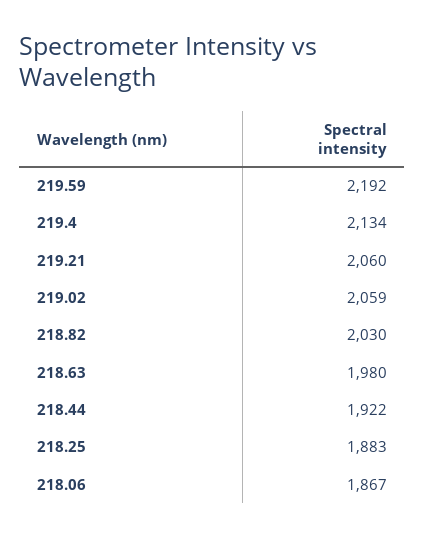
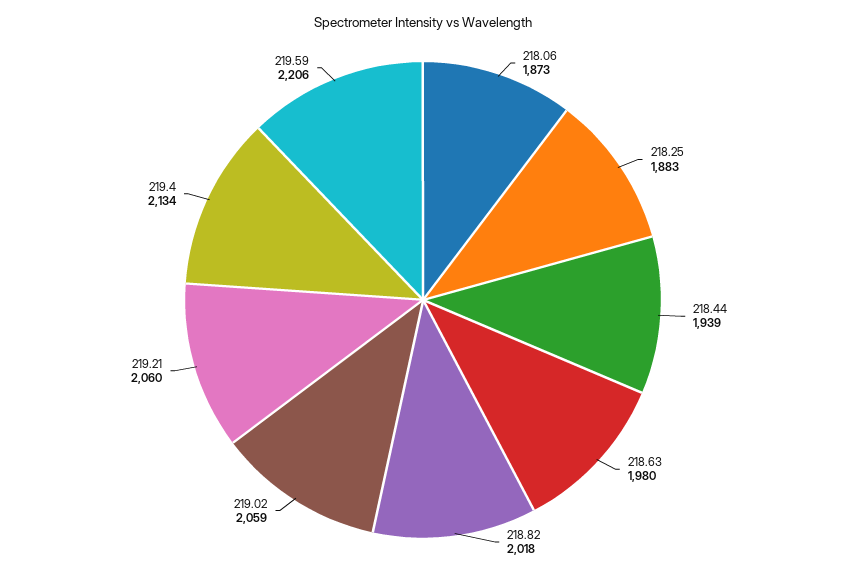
  {
-   "219.59": 2192,
+   "219.59": 2206,
    "219.4": 2134,
    "219.21": 2060,
    "219.02": 2059,
-   "218.82": 2030,
+   "218.82": 2018,
    "218.63": 1980,
-   "218.44": 1922,
+   "218.44": 1939,
    "218.25": 1883,
-   "218.06": 1867
+   "218.06": 1873
  }

